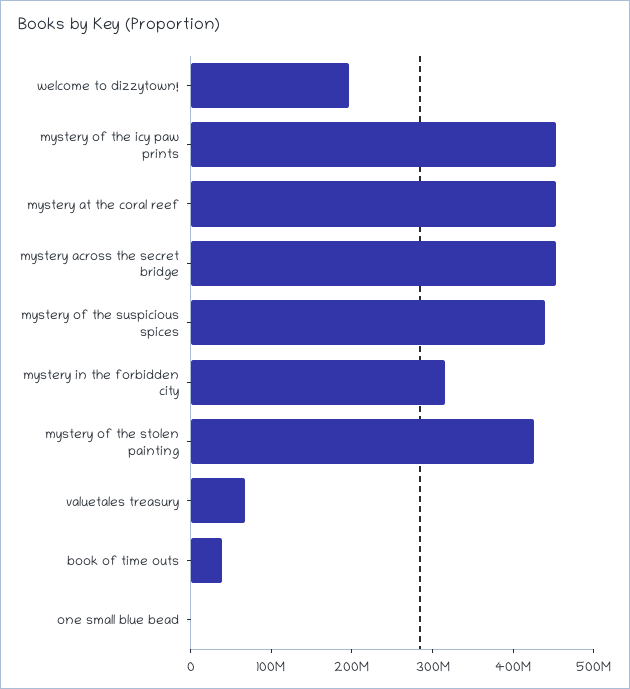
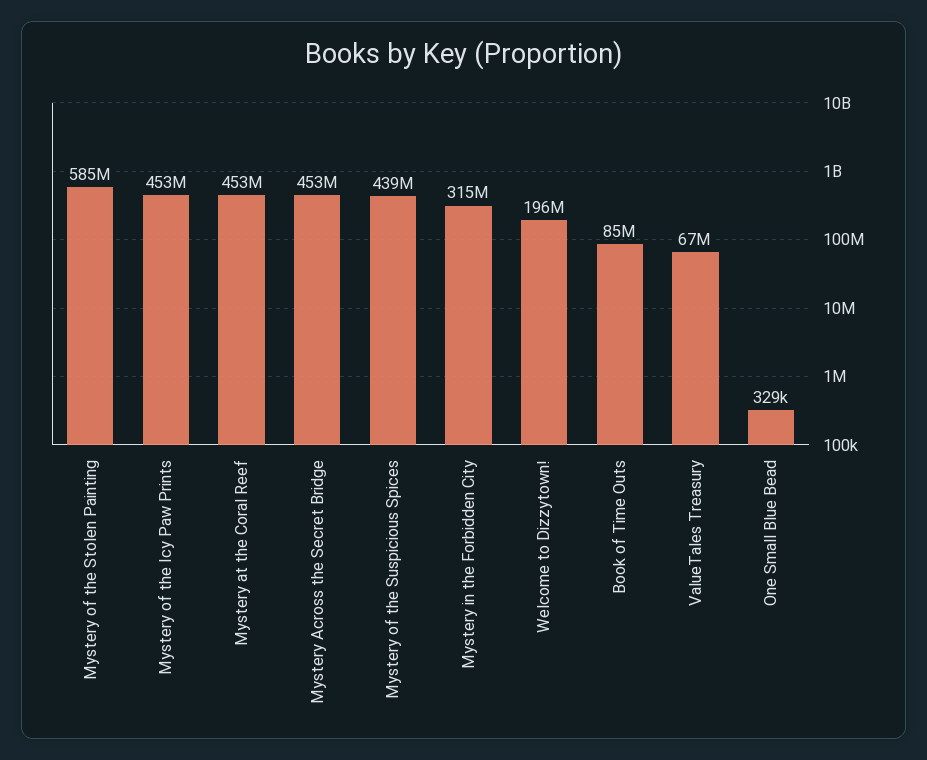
  {
    "welcome to dizzytown!": 196000000,
    "mystery of the icy paw prints": 453000000,
    "mystery at the coral reef": 453000000,
    "mystery across the secret bridge": 453000000,
    "mystery of the suspicious spices": 439000000,
    "mystery in the forbidden city": 315000000,
-   "mystery of the stolen painting": 420000000,
+   "mystery of the stolen painting": 585000000,
    "valuetales treasury": 67000000,
-   "book of time outs": 40000000,
+   "book of time outs": 85000000,
    "one small blue bead": 329000
  }

